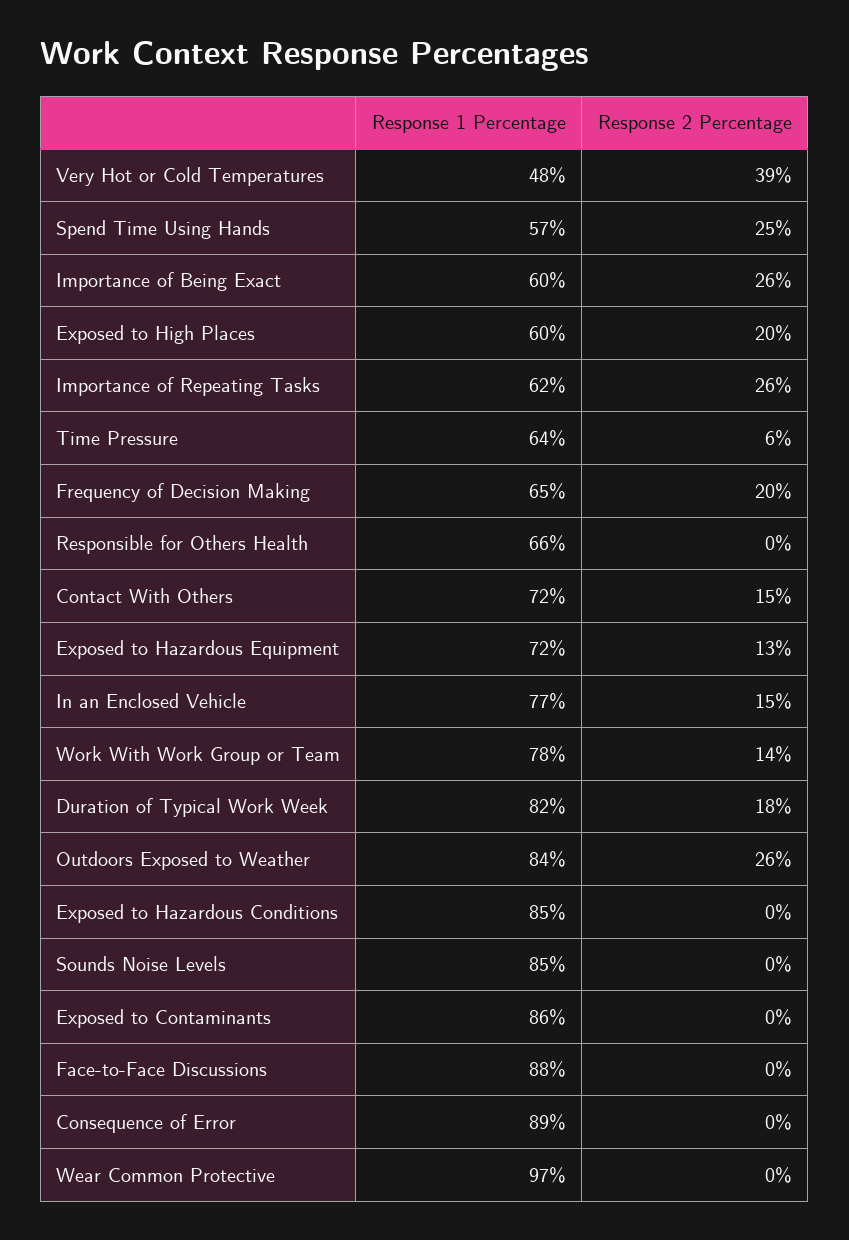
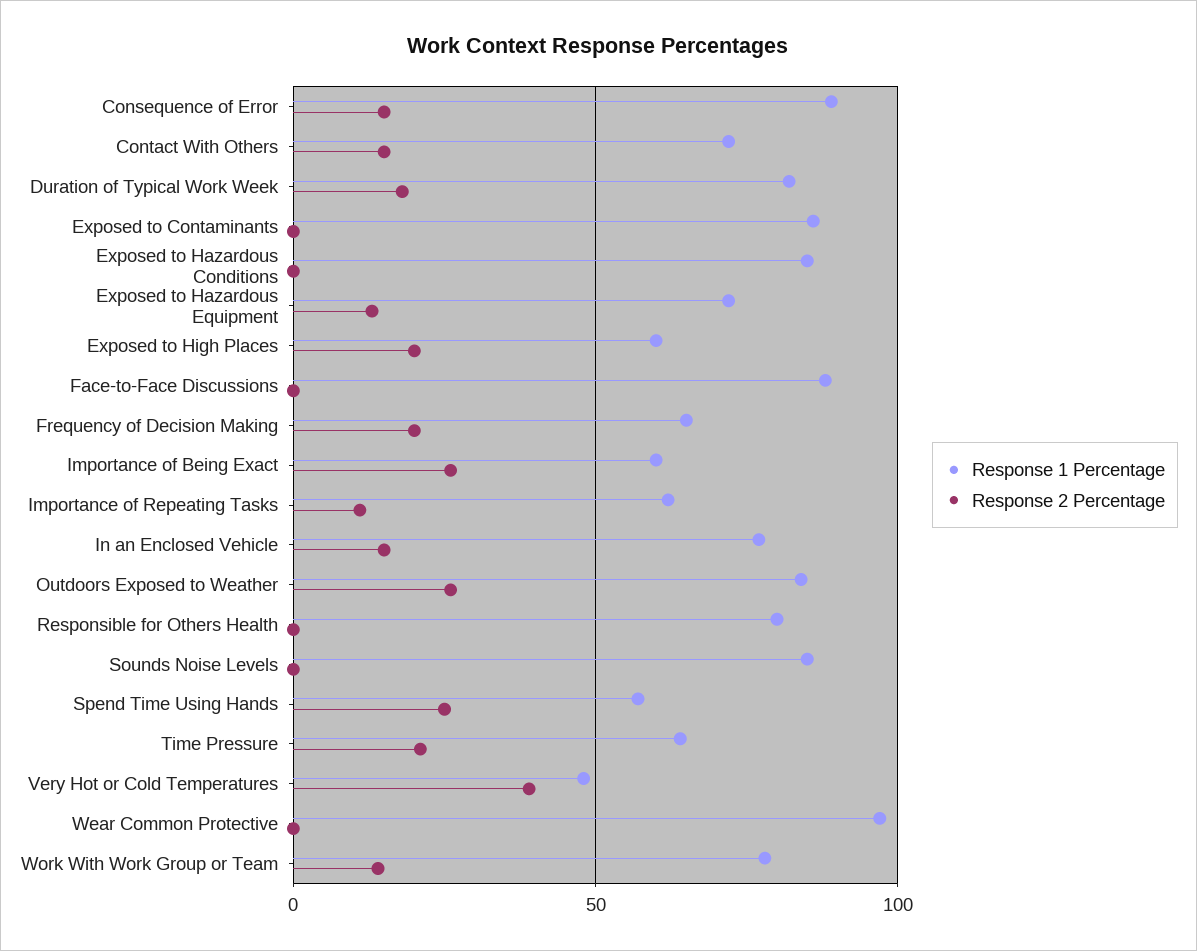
  {
    "Response 1 Percentage": {
      "Very Hot or Cold Temperatures": 48,
      "Spend Time Using Hands": 57,
      "Importance of Being Exact": 60,
      "Exposed to High Places": 60,
      "Importance of Repeating Tasks": 62,
      "Time Pressure": 64,
      "Frequency of Decision Making": 65,
-     "Responsible for Others Health": 66,
+     "Responsible for Others Health": 80,
      "Contact With Others": 72,
      "Exposed to Hazardous Equipment": 72,
      "In an Enclosed Vehicle": 77,
      "Work With Work Group or Team": 78,
      "Duration of Typical Work Week": 82,
      "Outdoors Exposed to Weather": 84,
      "Exposed to Hazardous Conditions": 85,
      "Sounds Noise Levels": 85,
      "Exposed to Contaminants": 86,
      "Face-to-Face Discussions": 88,
      "Consequence of Error": 89,
      "Wear Common Protective": 97
    },
    "Response 2 Percentage": {
      "Very Hot or Cold Temperatures": 39,
      "Spend Time Using Hands": 25,
      "Importance of Being Exact": 26,
      "Exposed to High Places": 20,
-     "Importance of Repeating Tasks": 26,
+     "Importance of Repeating Tasks": 10,
-     "Time Pressure": 6,
+     "Time Pressure": 20,
      "Frequency of Decision Making": 20,
      "Responsible for Others Health": 0,
      "Contact With Others": 15,
      "Exposed to Hazardous Equipment": 13,
      "In an Enclosed Vehicle": 15,
      "Work With Work Group or Team": 14,
      "Duration of Typical Work Week": 18,
      "Outdoors Exposed to Weather": 26,
      "Exposed to Hazardous Conditions": 0,
      "Sounds Noise Levels": 0,
      "Exposed to Contaminants": 0,
      "Face-to-Face Discussions": 0,
-     "Consequence of Error": 0,
+     "Consequence of Error": 15,
      "Wear Common Protective": 0
    }
  }

